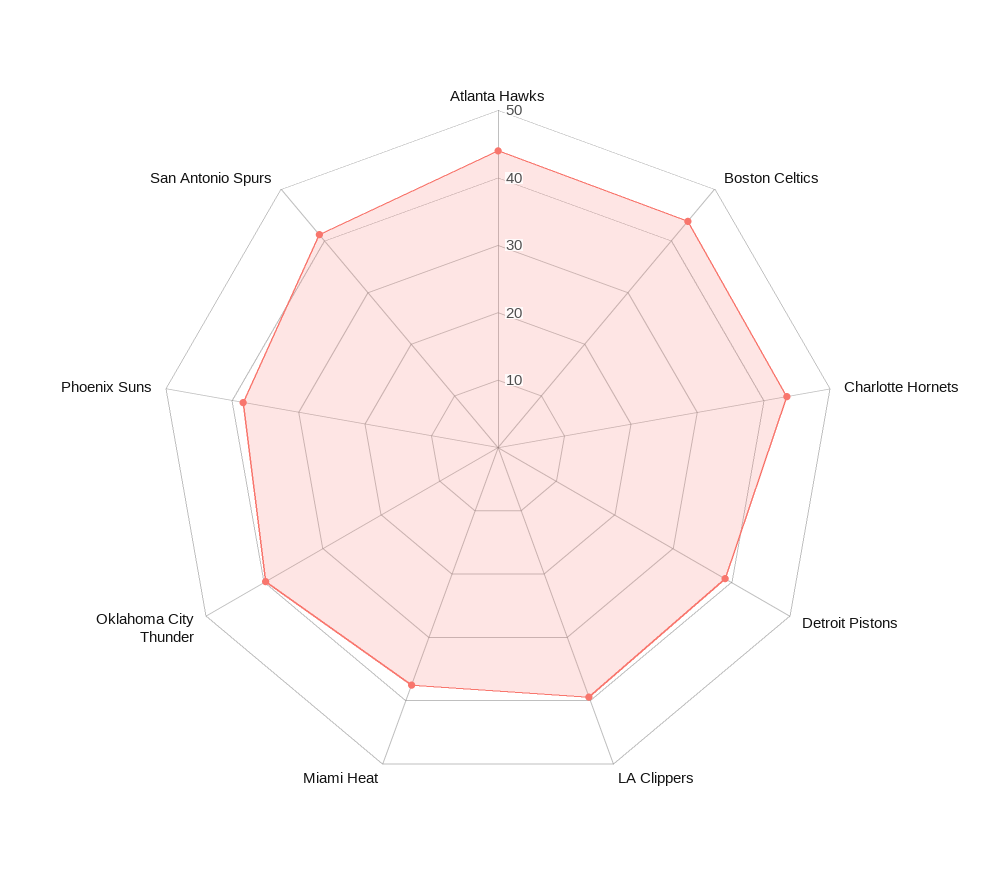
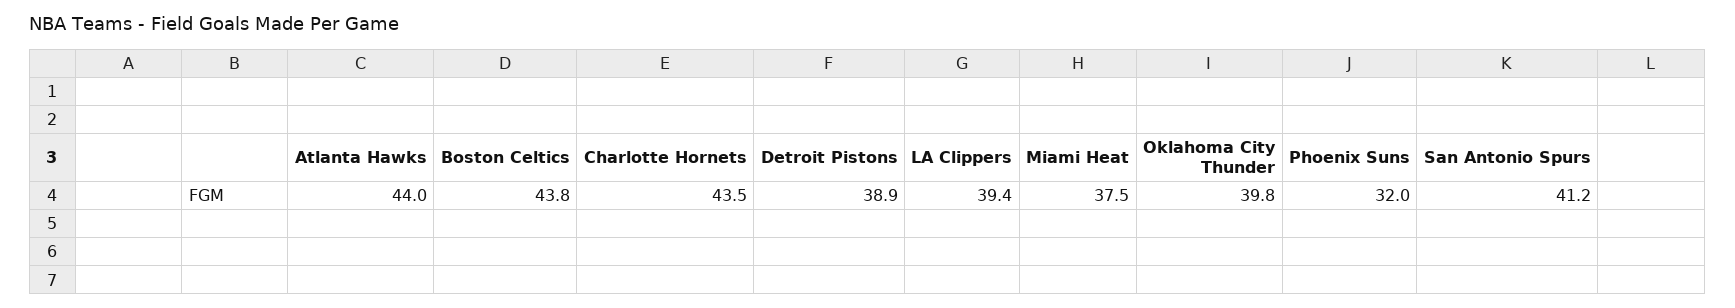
  {
    "Atlanta Hawks": 44,
    "Boston Celtics": 43.8,
    "Charlotte Hornets": 43.5,
    "Detroit Pistons": 38.9,
    "LA Clippers": 39.4,
    "Miami Heat": 37.5,
    "Oklahoma City Thunder": 39.8,
-   "Phoenix Suns": 38,
+   "Phoenix Suns": 32,
    "San Antonio Spurs": 41.2
  }

